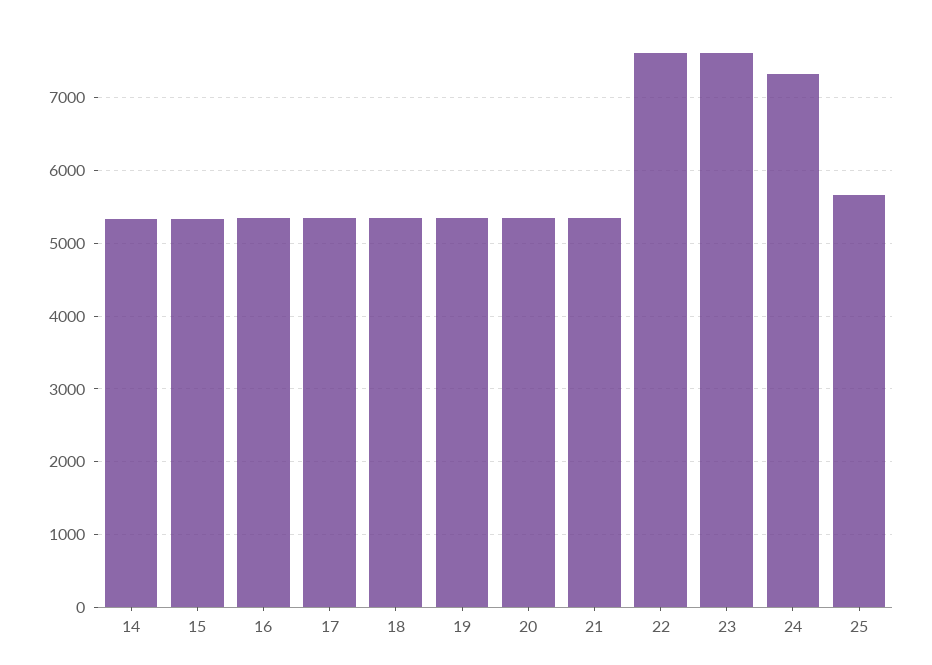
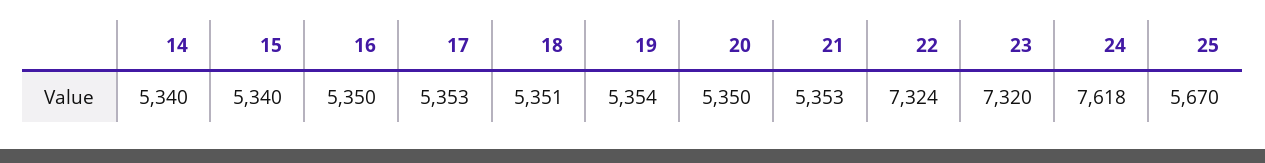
  {
    "14": 5340,
    "15": 5340,
    "16": 5350,
    "17": 5353,
    "18": 5351,
    "19": 5354,
    "20": 5350,
    "21": 5353,
-   "22": 7600,
+   "22": 7324,
-   "23": 7600,
+   "23": 7320,
-   "24": 7300,
+   "24": 7618,
    "25": 5670
  }

